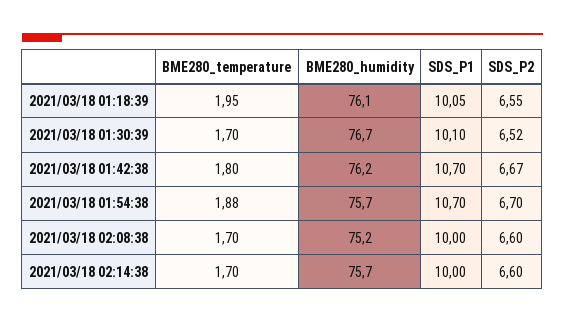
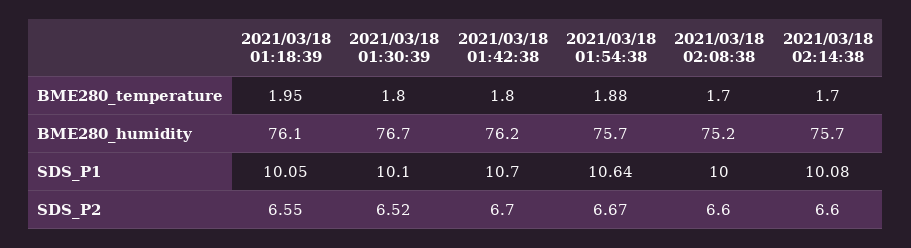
  {
    "BME280_temperature": {
      "2021/03/18 01:18:39": 1.95,
-     "2021/03/18 01:30:39": 1.7,
+     "2021/03/18 01:30:39": 1.8,
      "2021/03/18 01:42:38": 1.8,
      "2021/03/18 01:54:38": 1.88,
      "2021/03/18 02:08:38": 1.7,
      "2021/03/18 02:14:38": 1.7
    },
    "BME280_humidity": {
      "2021/03/18 01:18:39": 76.1,
      "2021/03/18 01:30:39": 76.7,
      "2021/03/18 01:42:38": 76.2,
      "2021/03/18 01:54:38": 75.7,
      "2021/03/18 02:08:38": 75.2,
      "2021/03/18 02:14:38": 75.7
    },
    "SDS_P1": {
      "2021/03/18 01:18:39": 10.05,
      "2021/03/18 01:30:39": 10.1,
      "2021/03/18 01:42:38": 10.7,
-     "2021/03/18 01:54:38": 10.7,
+     "2021/03/18 01:54:38": 10.64,
      "2021/03/18 02:08:38": 10,
-     "2021/03/18 02:14:38": 10
+     "2021/03/18 02:14:38": 10.08
    },
    "SDS_P2": {
      "2021/03/18 01:18:39": 6.55,
      "2021/03/18 01:30:39": 6.52,
-     "2021/03/18 01:42:38": 6.67,
+     "2021/03/18 01:42:38": 6.7,
-     "2021/03/18 01:54:38": 6.7,
+     "2021/03/18 01:54:38": 6.67,
      "2021/03/18 02:08:38": 6.6,
      "2021/03/18 02:14:38": 6.6
    }
  }

